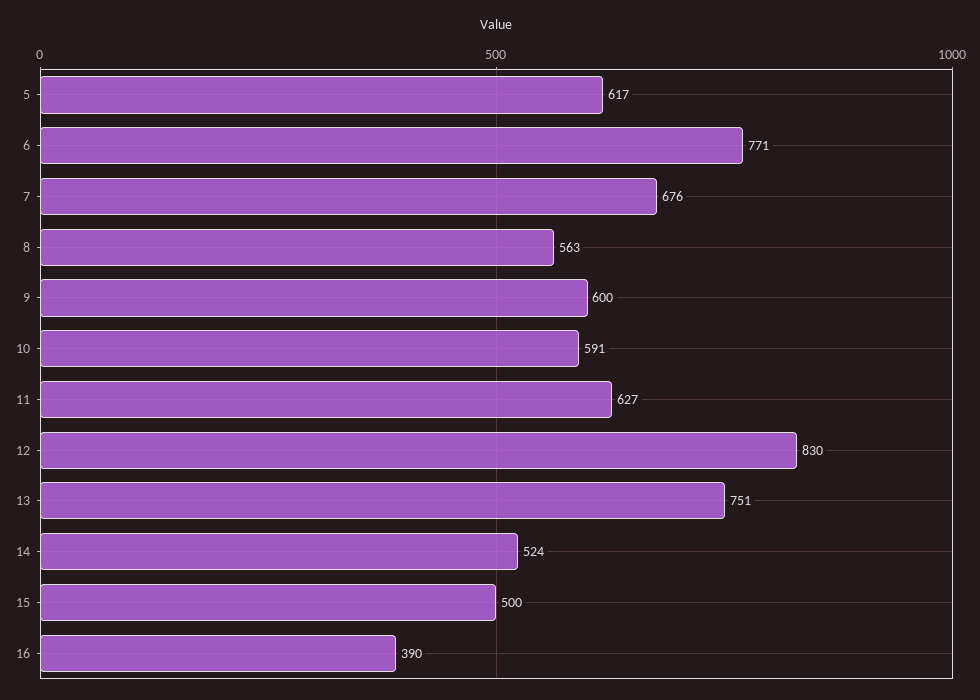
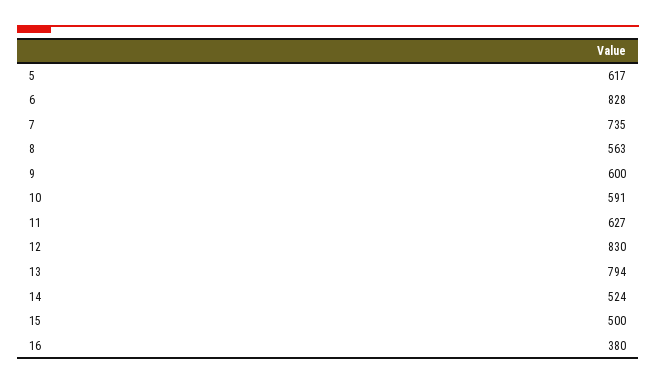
  {
    "5": 617,
-   "6": 771,
+   "6": 828,
-   "7": 676,
+   "7": 735,
    "8": 563,
    "9": 600,
    "10": 591,
    "11": 627,
    "12": 830,
-   "13": 751,
+   "13": 794,
    "14": 524,
    "15": 500,
-   "16": 390
+   "16": 380
  }

